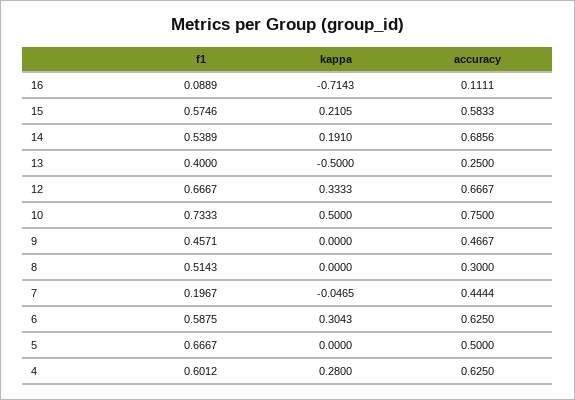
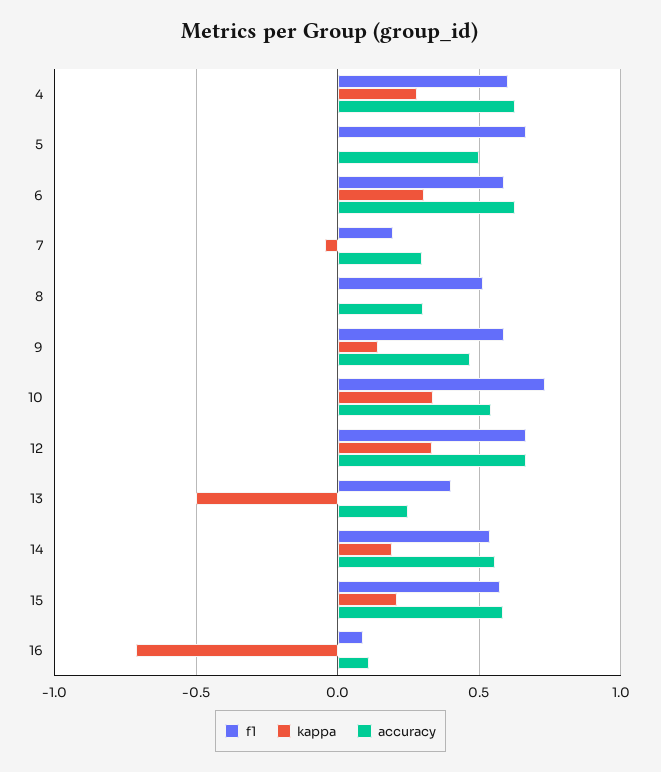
  {
    "f1": {
      "16": 0.0889,
      "15": 0.5746,
      "14": 0.5389,
      "13": 0.4,
      "12": 0.6667,
      "10": 0.7333,
-     "9": 0.4571,
+     "9": 0.6,
      "8": 0.5143,
      "7": 0.1967,
      "6": 0.5875,
      "5": 0.6667,
      "4": 0.6012
    },
    "kappa": {
      "16": -0.7143,
      "15": 0.2105,
      "14": 0.191,
      "13": -0.5,
      "12": 0.3333,
-     "10": 0.5,
+     "10": 0.35,
-     "9": 0,
+     "9": 0.15,
      "8": 0,
      "7": -0.0465,
      "6": 0.3043,
      "5": 0,
      "4": 0.28
    },
    "accuracy": {
      "16": 0.1111,
      "15": 0.5833,
-     "14": 0.6856,
+     "14": 0.55,
      "13": 0.25,
      "12": 0.6667,
-     "10": 0.75,
+     "10": 0.55,
      "9": 0.4667,
      "8": 0.3,
-     "7": 0.4444,
+     "7": 0.3,
      "6": 0.625,
      "5": 0.5,
      "4": 0.625
    }
  }

